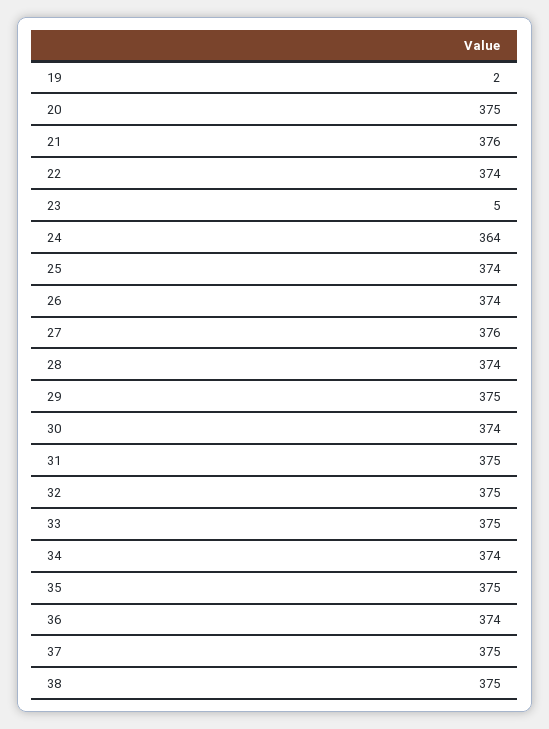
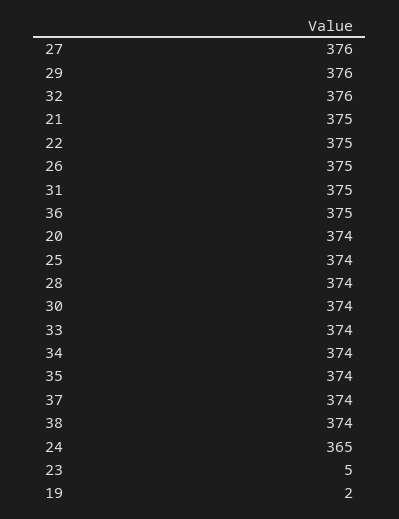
  {
    "19": 2,
-   "20": 375,
+   "20": 374,
-   "21": 376,
+   "21": 375,
-   "22": 374,
+   "22": 375,
    "23": 5,
-   "24": 364,
+   "24": 365,
    "25": 374,
-   "26": 374,
+   "26": 375,
    "27": 376,
    "28": 374,
-   "29": 375,
+   "29": 376,
    "30": 374,
    "31": 375,
-   "32": 375,
+   "32": 376,
-   "33": 375,
+   "33": 374,
    "34": 374,
-   "35": 375,
+   "35": 374,
-   "36": 374,
+   "36": 375,
-   "37": 375,
+   "37": 374,
-   "38": 375
+   "38": 374
  }

